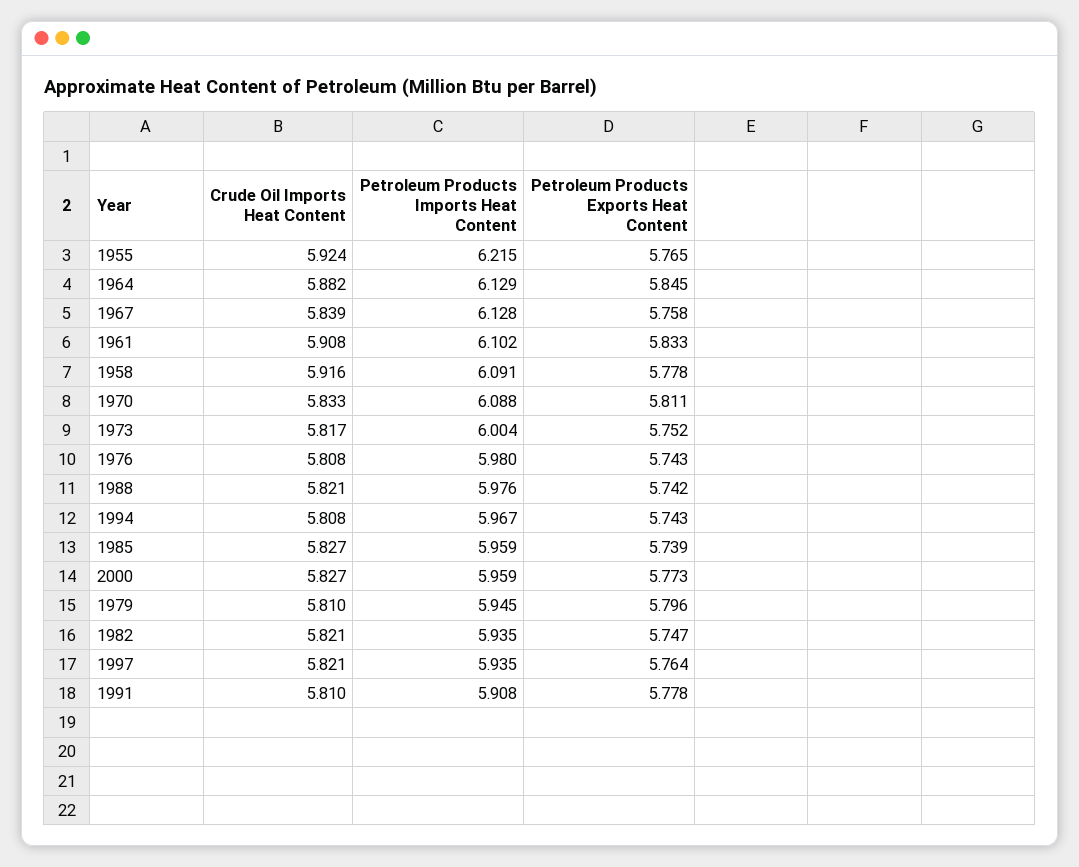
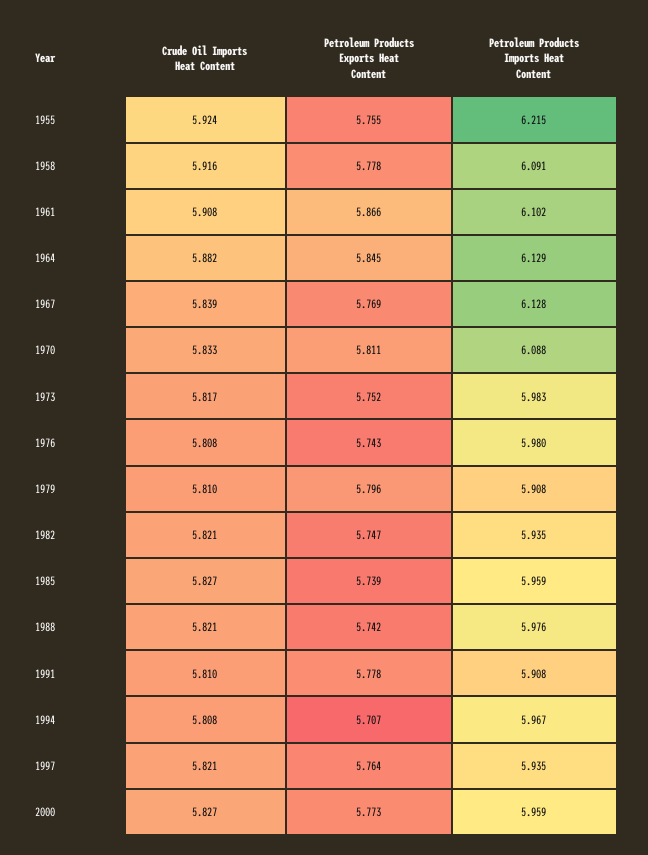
  {
    "Crude Oil Imports Heat Content": {
      "1955": 5.924,
      "1964": 5.882,
      "1967": 5.839,
      "1961": 5.908,
      "1958": 5.916,
      "1970": 5.833,
      "1973": 5.817,
      "1976": 5.808,
      "1988": 5.821,
      "1994": 5.808,
      "1985": 5.827,
      "2000": 5.827,
      "1979": 5.81,
      "1982": 5.821,
      "1997": 5.821,
      "1991": 5.81
    },
    "Petroleum Products Imports Heat Content": {
      "1955": 6.215,
      "1964": 6.129,
      "1967": 6.128,
      "1961": 6.102,
      "1958": 6.091,
      "1970": 6.088,
-     "1973": 6.004,
+     "1973": 5.983,
      "1976": 5.98,
      "1988": 5.976,
      "1994": 5.967,
      "1985": 5.959,
      "2000": 5.959,
-     "1979": 5.945,
+     "1979": 5.908,
      "1982": 5.935,
      "1997": 5.935,
      "1991": 5.908
    },
    "Petroleum Products Exports Heat Content": {
-     "1955": 5.765,
+     "1955": 5.755,
      "1964": 5.845,
-     "1967": 5.758,
+     "1967": 5.769,
-     "1961": 5.833,
+     "1961": 5.866,
      "1958": 5.778,
      "1970": 5.811,
      "1973": 5.752,
      "1976": 5.743,
      "1988": 5.742,
-     "1994": 5.743,
+     "1994": 5.707,
      "1985": 5.739,
      "2000": 5.773,
      "1979": 5.796,
      "1982": 5.747,
      "1997": 5.764,
      "1991": 5.778
    }
  }

